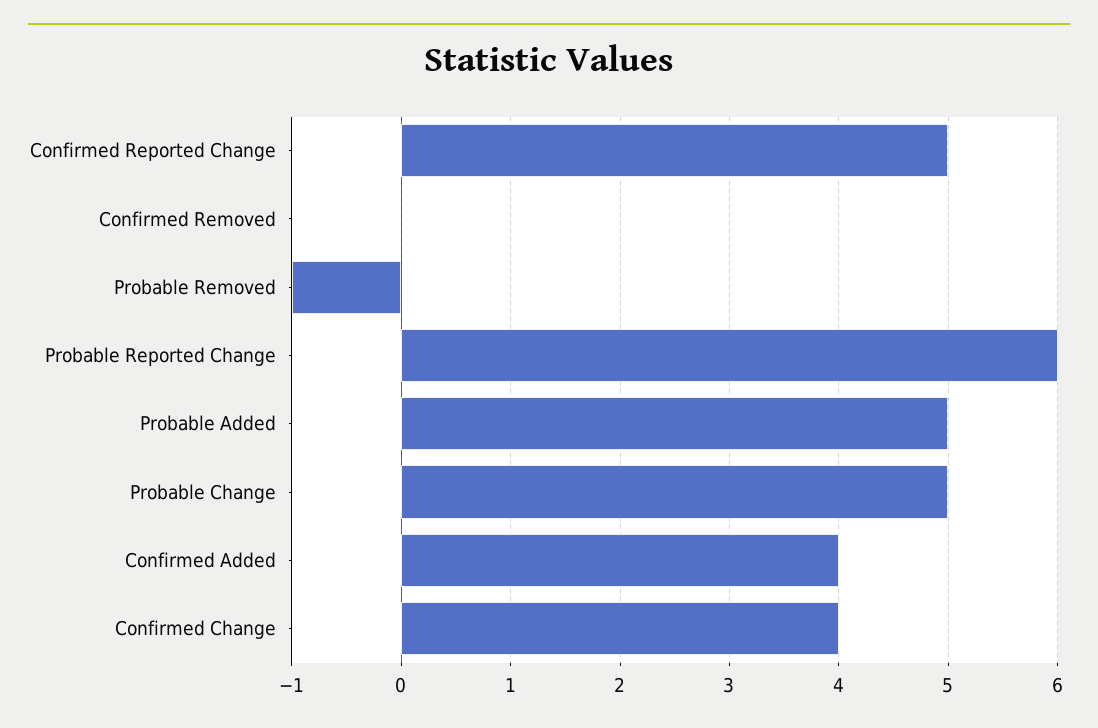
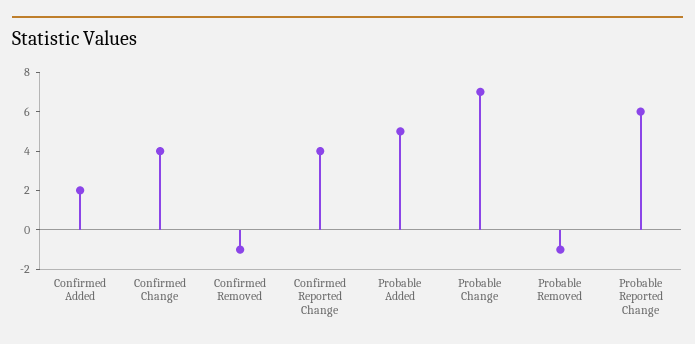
  {
-   "Confirmed Reported Change": 5,
+   "Confirmed Reported Change": 4,
-   "Confirmed Removed": 0,
+   "Confirmed Removed": -1,
    "Probable Removed": -1,
    "Probable Reported Change": 6,
    "Probable Added": 5,
-   "Probable Change": 5,
+   "Probable Change": 7,
-   "Confirmed Added": 4,
+   "Confirmed Added": 2,
    "Confirmed Change": 4
  }

